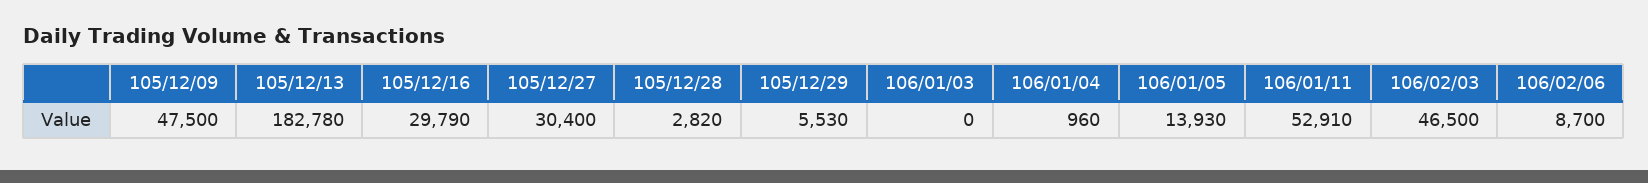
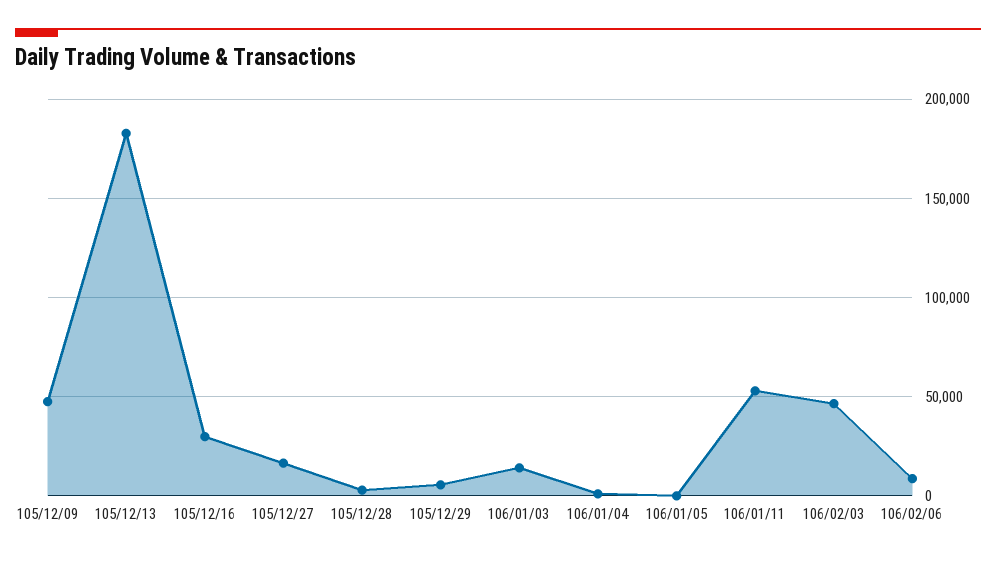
  {
    "105/12/09": 47500,
    "105/12/13": 182780,
    "105/12/16": 29790,
-   "105/12/27": 30400,
+   "105/12/27": 15000,
    "105/12/28": 2820,
    "105/12/29": 5530,
-   "106/01/03": 0,
+   "106/01/03": 15000,
    "106/01/04": 960,
-   "106/01/05": 13930,
+   "106/01/05": 0,
    "106/01/11": 52910,
    "106/02/03": 46500,
    "106/02/06": 8700
  }

